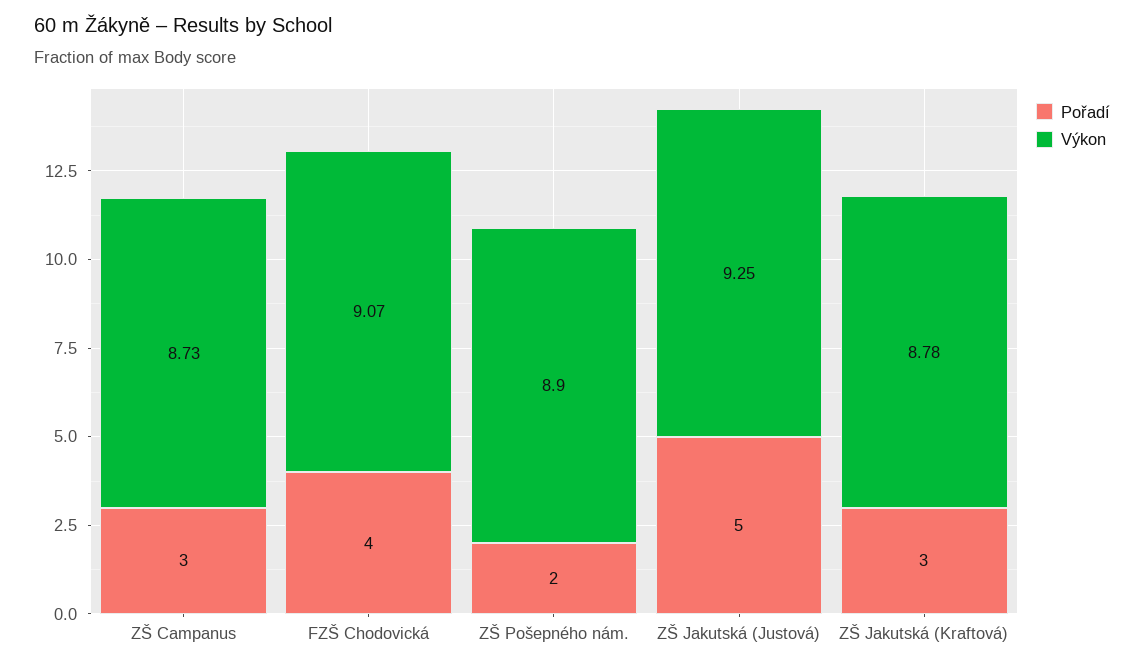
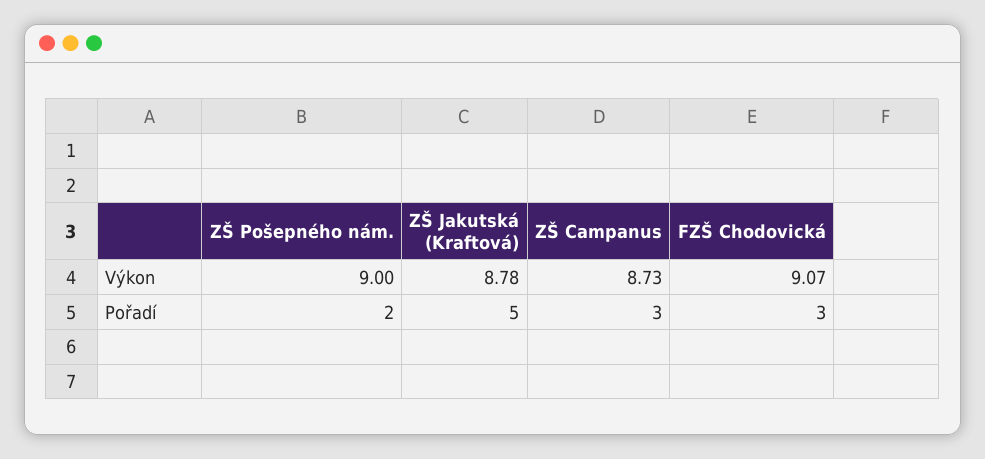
  {
    "Pořadí": {
      "ZŠ Campanus": 3,
-     "FZŠ Chodovická": 4,
+     "FZŠ Chodovická": 3,
      "ZŠ Pošepného nám.": 2,
-     "ZŠ Jakutská (Justová)": 5,
-     "ZŠ Jakutská (Kraftová)": 3
+     "ZŠ Jakutská (Kraftová)": 5
    },
    "Výkon": {
      "ZŠ Campanus": 8.73,
      "FZŠ Chodovická": 9.07,
-     "ZŠ Pošepného nám.": 8.9,
+     "ZŠ Pošepného nám.": 9,
-     "ZŠ Jakutská (Justová)": 9.25,
      "ZŠ Jakutská (Kraftová)": 8.78
    }
  }

